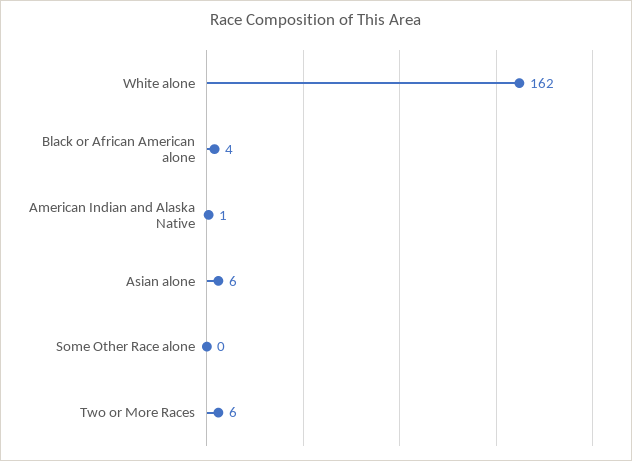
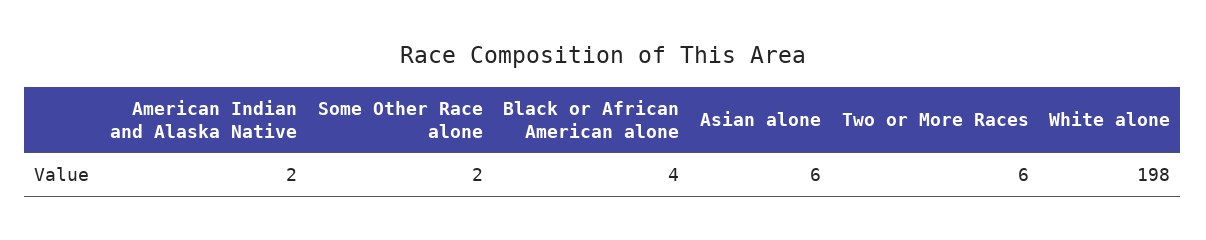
  {
-   "White alone": 162,
+   "White alone": 198,
    "Black or African American alone": 4,
-   "American Indian and Alaska Native": 1,
+   "American Indian and Alaska Native": 2,
    "Asian alone": 6,
-   "Some Other Race alone": 0,
+   "Some Other Race alone": 2,
    "Two or More Races": 6
  }

